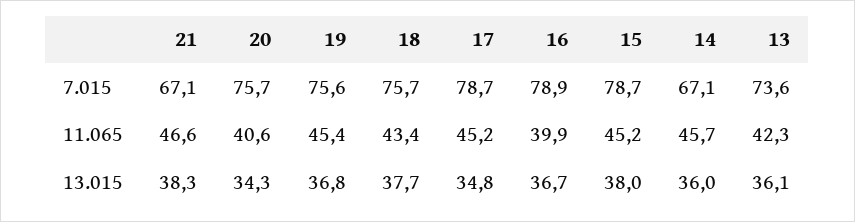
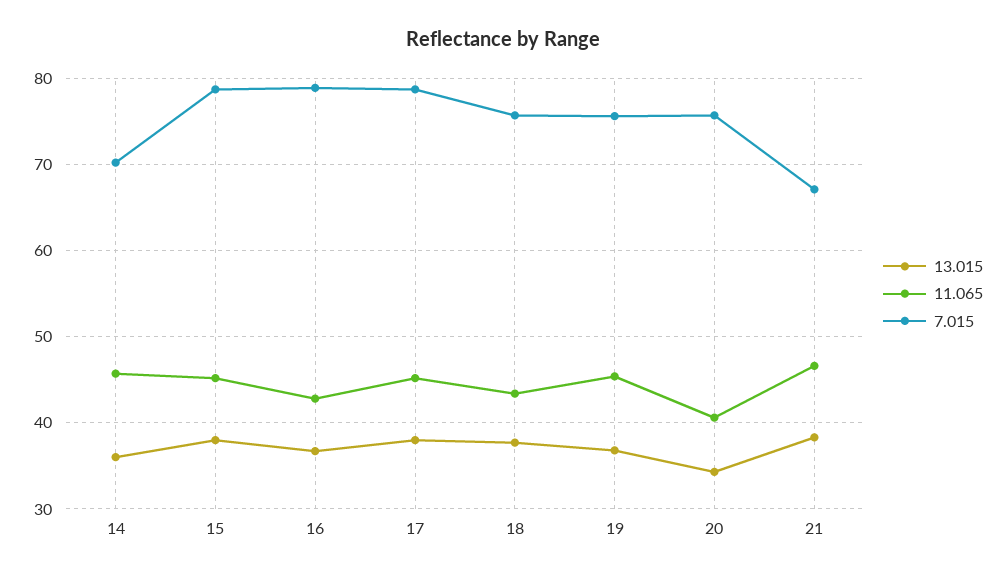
  {
    "7.015": {
      "21": 67.1,
      "20": 75.7,
      "19": 75.6,
      "18": 75.7,
      "17": 78.7,
      "16": 78.9,
      "15": 78.7,
-     "14": 67.1,
+     "14": 70
-     "13": 73.6
    },
    "11.065": {
      "21": 46.6,
      "20": 40.6,
      "19": 45.4,
      "18": 43.4,
      "17": 45.2,
-     "16": 39.9,
+     "16": 43,
      "15": 45.2,
-     "14": 45.7,
+     "14": 45.7
-     "13": 42.3
    },
    "13.015": {
      "21": 38.3,
      "20": 34.3,
      "19": 36.8,
      "18": 37.7,
-     "17": 34.8,
+     "17": 38,
      "16": 36.7,
      "15": 38,
-     "14": 36,
+     "14": 36
-     "13": 36.1
    }
  }

